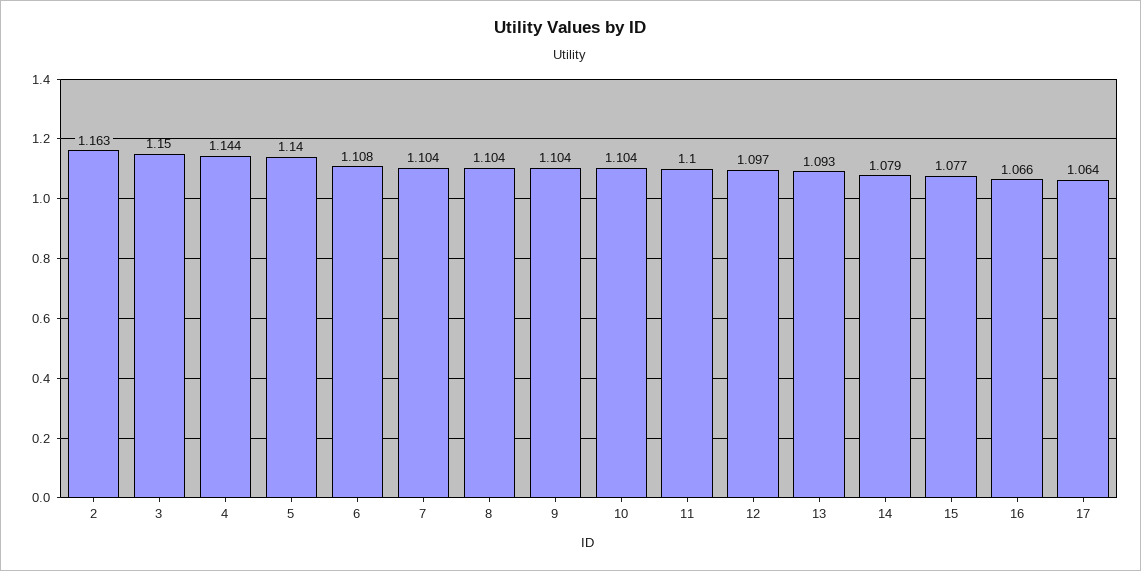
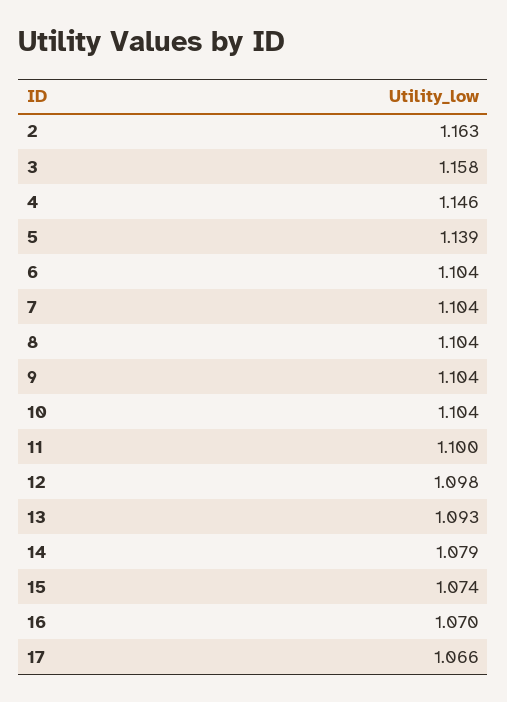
  {
    "2": 1.163,
-   "3": 1.15,
+   "3": 1.158,
-   "4": 1.144,
+   "4": 1.146,
-   "5": 1.14,
+   "5": 1.139,
-   "6": 1.108,
+   "6": 1.104,
    "7": 1.104,
    "8": 1.104,
    "9": 1.104,
    "10": 1.104,
    "11": 1.1,
-   "12": 1.097,
+   "12": 1.098,
    "13": 1.093,
    "14": 1.079,
-   "15": 1.077,
+   "15": 1.074,
-   "16": 1.066,
+   "16": 1.07,
-   "17": 1.064
+   "17": 1.066
  }

